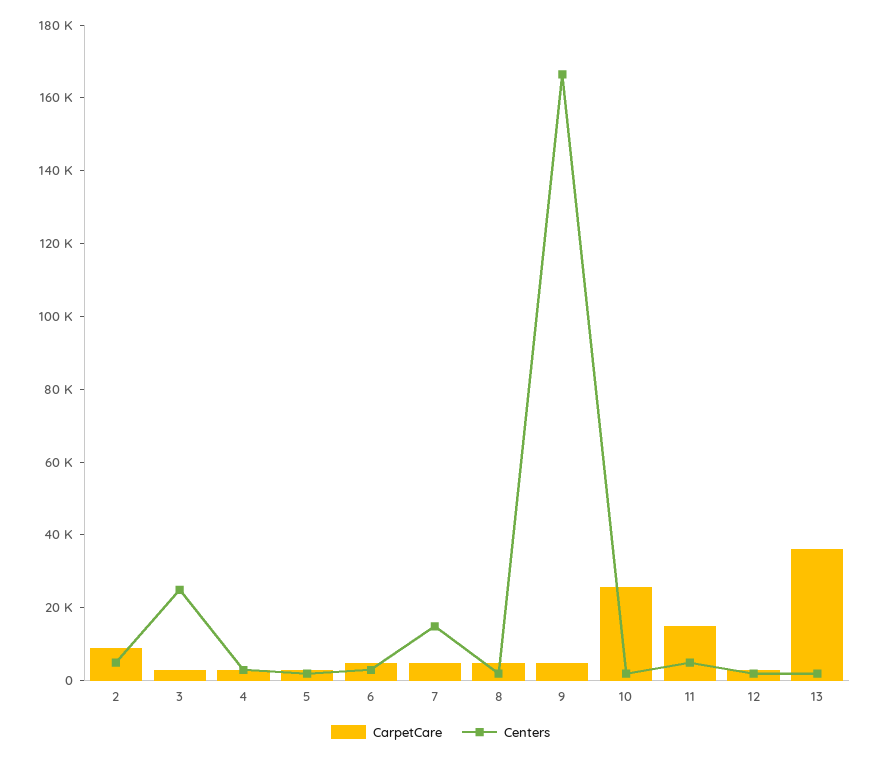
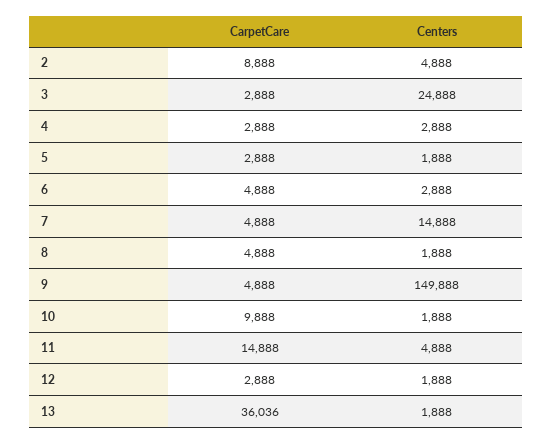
  {
    "CarpetCare": {
      "2": 8888,
      "3": 2888,
      "4": 2888,
      "5": 2888,
      "6": 4888,
      "7": 4888,
      "8": 4888,
      "9": 4888,
-     "10": 25000,
+     "10": 9888,
      "11": 14888,
      "12": 2888,
      "13": 36036
    },
    "Centers": {
      "2": 4888,
      "3": 24888,
      "4": 2888,
      "5": 1888,
      "6": 2888,
      "7": 14888,
      "8": 1888,
-     "9": 165000,
+     "9": 149888,
      "10": 1888,
      "11": 4888,
      "12": 1888,
      "13": 1888
    }
  }

